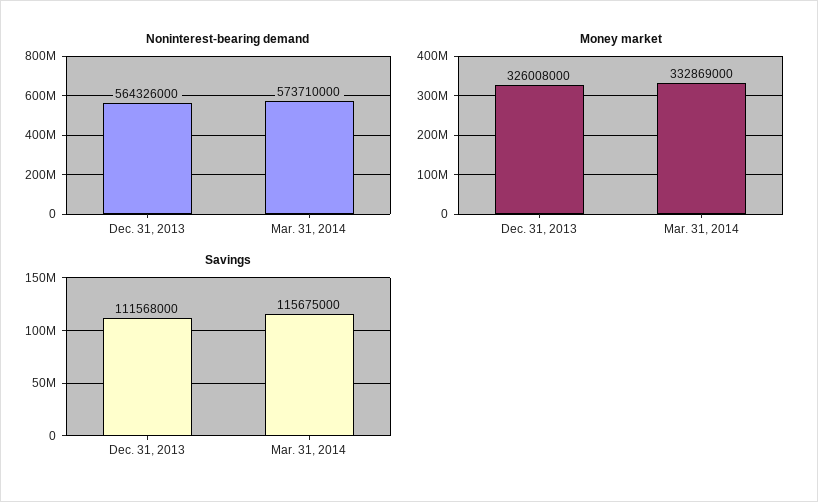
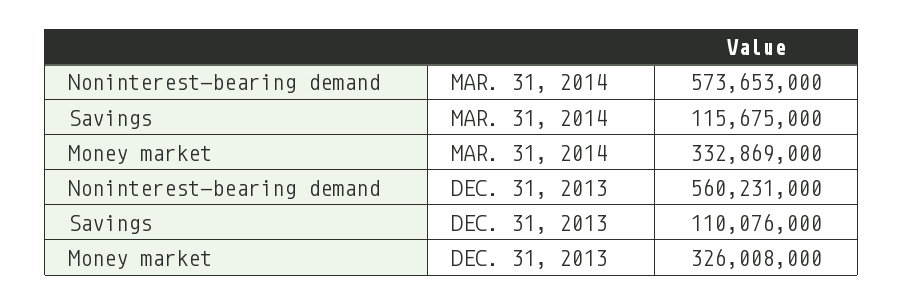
  {
    "Noninterest-bearing demand": {
-     "Dec. 31, 2013": 564326000,
+     "Dec. 31, 2013": 560231000,
-     "Mar. 31, 2014": 573710000
+     "Mar. 31, 2014": 573653000
    },
    "Money market": {
      "Dec. 31, 2013": 326008000,
      "Mar. 31, 2014": 332869000
    },
    "Savings": {
-     "Dec. 31, 2013": 111568000,
+     "Dec. 31, 2013": 110076000,
      "Mar. 31, 2014": 115675000
    }
  }

